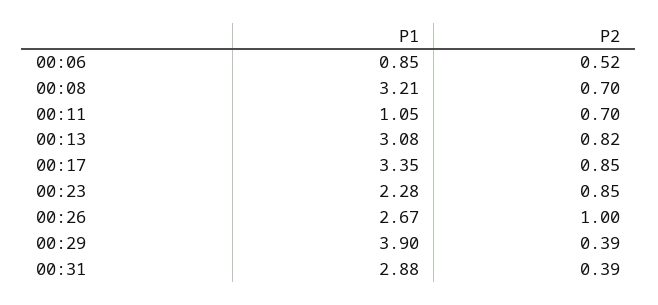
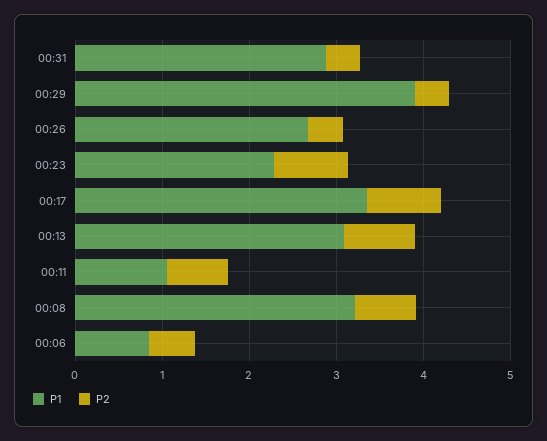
  {
    "P1": {
      "00:06": 0.85,
      "00:08": 3.21,
      "00:11": 1.05,
      "00:13": 3.08,
      "00:17": 3.35,
      "00:23": 2.28,
      "00:26": 2.67,
      "00:29": 3.9,
      "00:31": 2.88
    },
    "P2": {
      "00:06": 0.52,
      "00:08": 0.7,
      "00:11": 0.7,
      "00:13": 0.82,
      "00:17": 0.85,
      "00:23": 0.85,
-     "00:26": 1,
+     "00:26": 0.4,
      "00:29": 0.39,
      "00:31": 0.39
    }
  }

